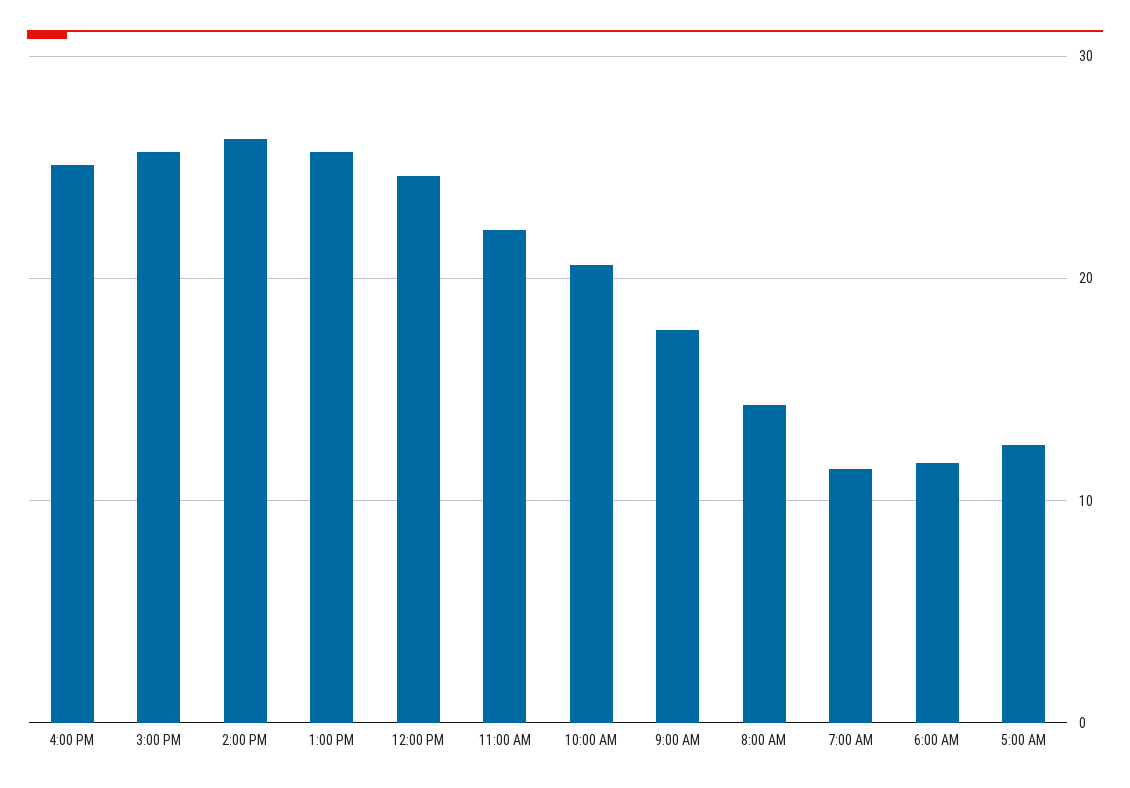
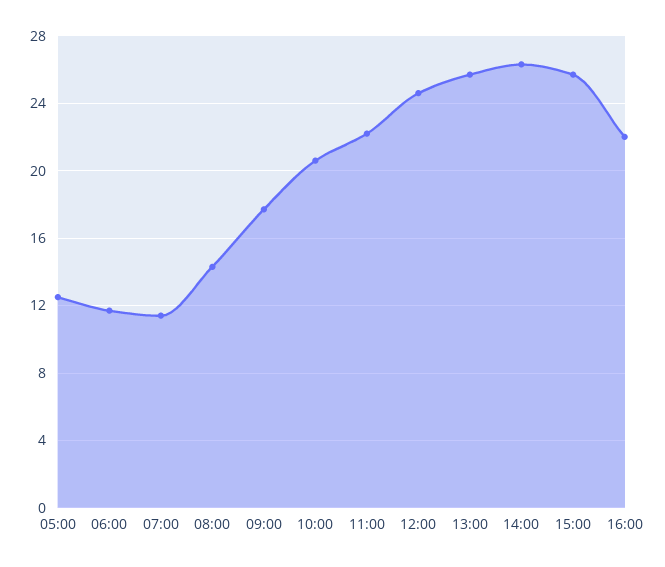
  {
-   "4:00 PM": 25,
+   "4:00 PM": 22,
    "3:00 PM": 25.5,
    "2:00 PM": 26.5,
    "1:00 PM": 25.5,
    "12:00 PM": 24.5,
    "11:00 AM": 22,
    "10:00 AM": 20.5,
    "9:00 AM": 17.5,
    "8:00 AM": 14.5,
    "7:00 AM": 11.5,
    "6:00 AM": 11.5,
    "5:00 AM": 12.5
  }

